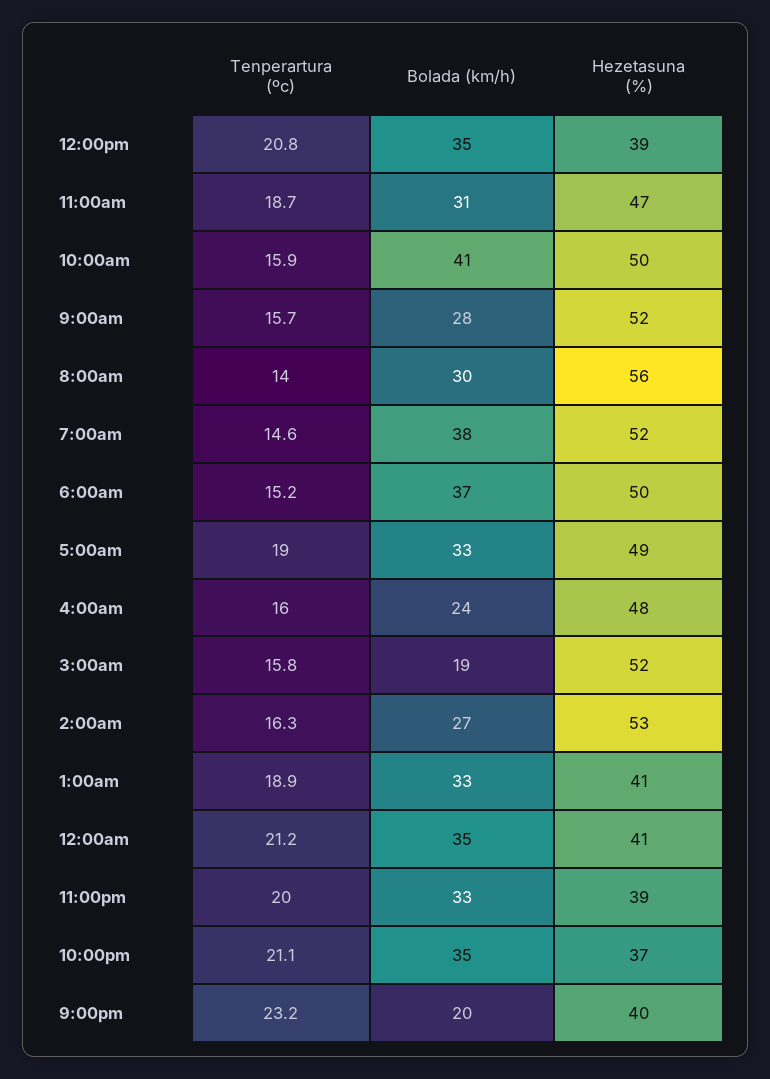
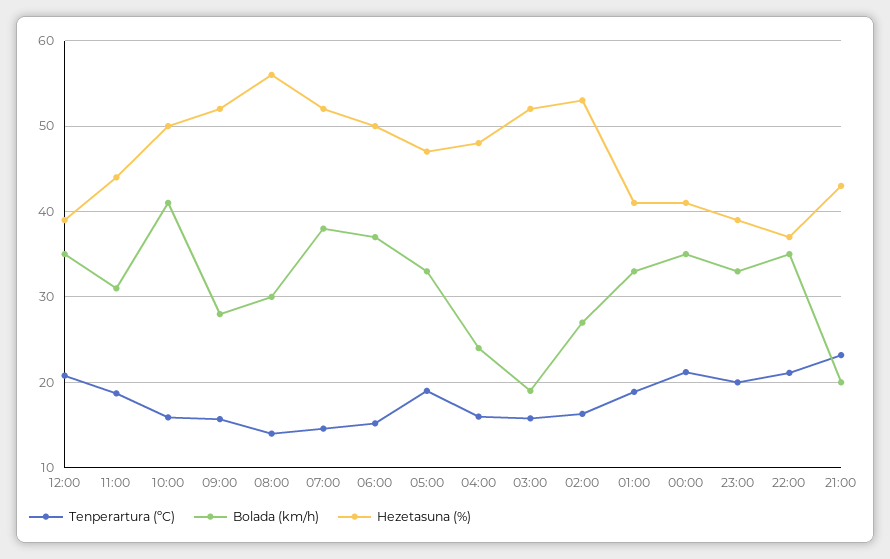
  {
    "Tenperartura (ºc)": {
      "12:00pm": 20.8,
      "11:00am": 18.7,
      "10:00am": 15.9,
      "9:00am": 15.7,
      "8:00am": 14,
      "7:00am": 14.6,
      "6:00am": 15.2,
      "5:00am": 19,
      "4:00am": 16,
      "3:00am": 15.8,
      "2:00am": 16.3,
      "1:00am": 18.9,
      "12:00am": 21.2,
      "11:00pm": 20,
      "10:00pm": 21.1,
      "9:00pm": 23.2
    },
    "Bolada (km/h)": {
      "12:00pm": 35,
      "11:00am": 31,
      "10:00am": 41,
      "9:00am": 28,
      "8:00am": 30,
      "7:00am": 38,
      "6:00am": 37,
      "5:00am": 33,
      "4:00am": 24,
      "3:00am": 19,
      "2:00am": 27,
      "1:00am": 33,
      "12:00am": 35,
      "11:00pm": 33,
      "10:00pm": 35,
      "9:00pm": 20
    },
    "Hezetasuna (%)": {
      "12:00pm": 39,
-     "11:00am": 47,
+     "11:00am": 44,
      "10:00am": 50,
      "9:00am": 52,
      "8:00am": 56,
      "7:00am": 52,
      "6:00am": 50,
-     "5:00am": 49,
+     "5:00am": 47,
      "4:00am": 48,
      "3:00am": 52,
      "2:00am": 53,
      "1:00am": 41,
      "12:00am": 41,
      "11:00pm": 39,
      "10:00pm": 37,
-     "9:00pm": 40
+     "9:00pm": 43
    }
  }

